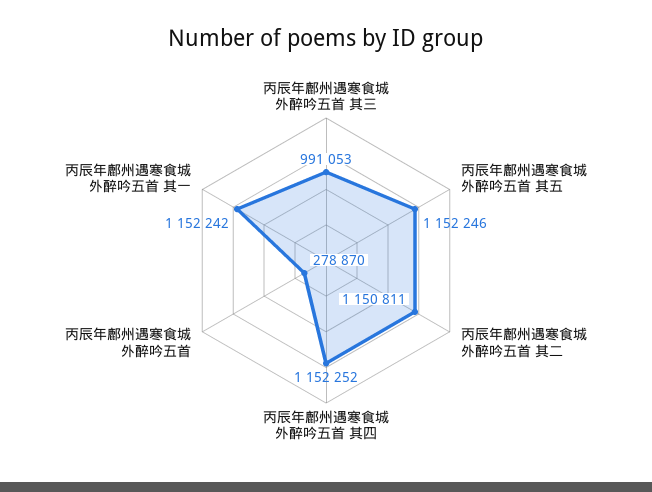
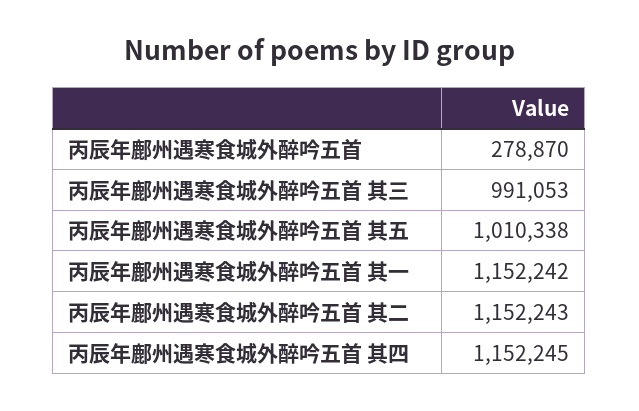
  {
    "丙辰年鄜州遇寒食城外醉吟五首 其三": 991053,
-   "丙辰年鄜州遇寒食城外醉吟五首 其五": 1152246,
+   "丙辰年鄜州遇寒食城外醉吟五首 其五": 1010338,
-   "丙辰年鄜州遇寒食城外醉吟五首 其二": 1150811,
+   "丙辰年鄜州遇寒食城外醉吟五首 其二": 1152243,
-   "丙辰年鄜州遇寒食城外醉吟五首 其四": 1152252,
+   "丙辰年鄜州遇寒食城外醉吟五首 其四": 1152245,
    "丙辰年鄜州遇寒食城外醉吟五首": 278870,
    "丙辰年鄜州遇寒食城外醉吟五首 其一": 1152242
  }

